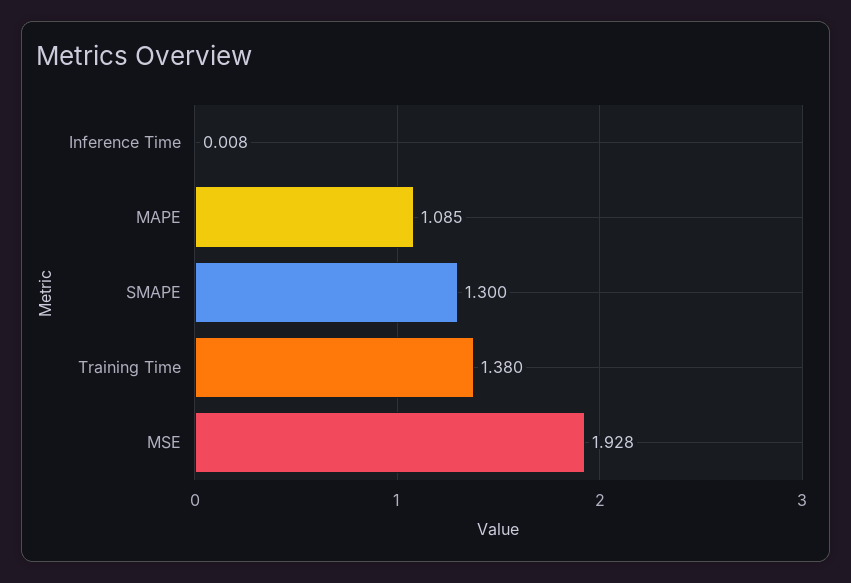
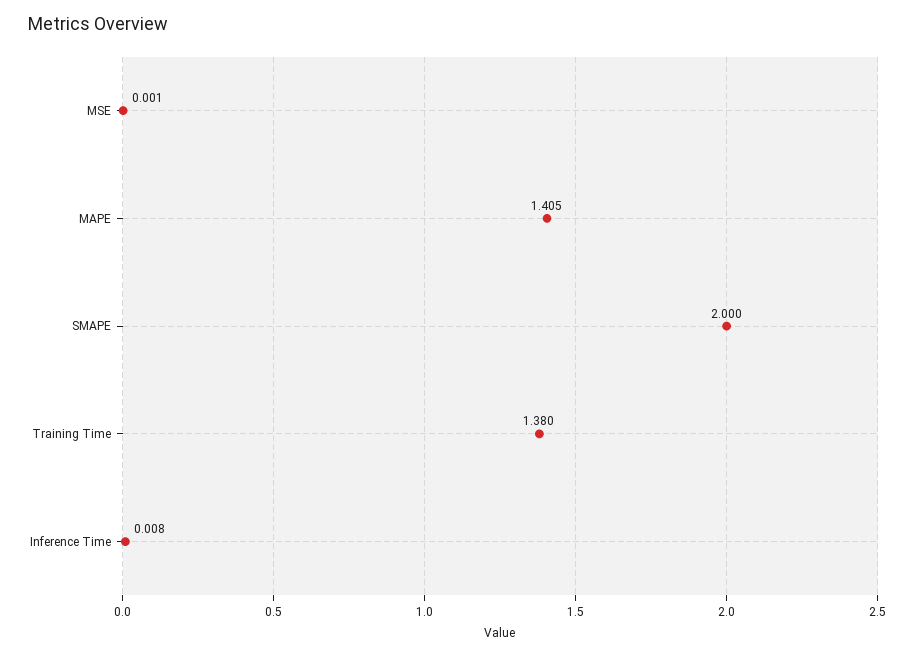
  {
    "Inference Time": 0.008,
-   "MAPE": 1.085,
+   "MAPE": 1.405,
-   "SMAPE": 1.3,
+   "SMAPE": 2,
    "Training Time": 1.38,
-   "MSE": 1.928
+   "MSE": 0.001
  }

